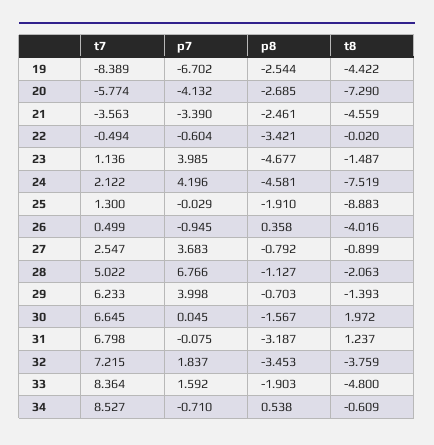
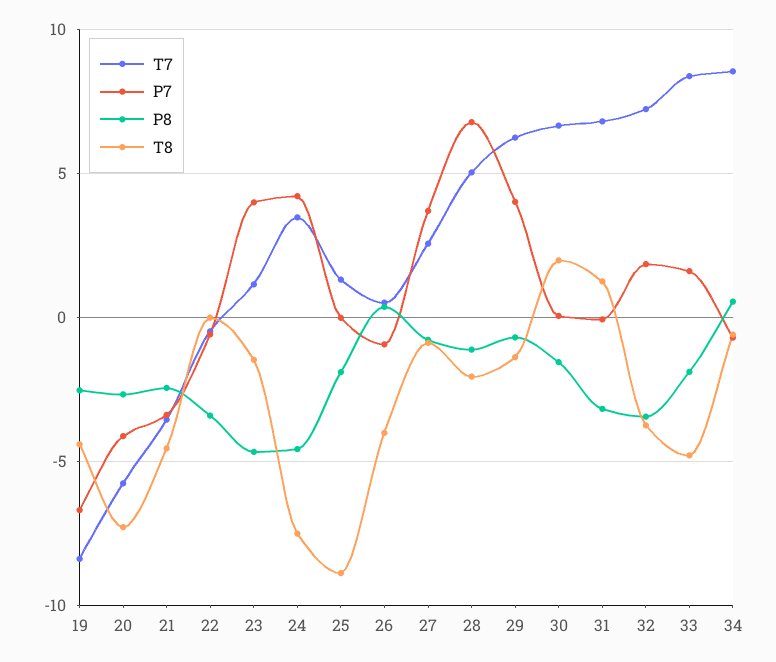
  {
    "t7": {
      "19": -8.389,
      "20": -5.774,
      "21": -3.563,
      "22": -0.494,
      "23": 1.136,
-     "24": 2.122,
+     "24": 3.5,
      "25": 1.3,
      "26": 0.499,
      "27": 2.547,
      "28": 5.022,
      "29": 6.233,
      "30": 6.645,
      "31": 6.798,
      "32": 7.215,
      "33": 8.364,
      "34": 8.527
    },
    "p7": {
      "19": -6.702,
      "20": -4.132,
      "21": -3.39,
      "22": -0.604,
      "23": 3.985,
      "24": 4.196,
      "25": -0.029,
      "26": -0.945,
      "27": 3.683,
      "28": 6.766,
      "29": 3.998,
      "30": 0.045,
      "31": -0.075,
      "32": 1.837,
      "33": 1.592,
      "34": -0.71
    },
    "p8": {
      "19": -2.544,
      "20": -2.685,
      "21": -2.461,
      "22": -3.421,
      "23": -4.677,
      "24": -4.581,
      "25": -1.91,
      "26": 0.358,
      "27": -0.792,
      "28": -1.127,
      "29": -0.703,
      "30": -1.567,
      "31": -3.187,
      "32": -3.453,
      "33": -1.903,
      "34": 0.538
    },
    "t8": {
      "19": -4.422,
      "20": -7.29,
      "21": -4.559,
      "22": -0.02,
      "23": -1.487,
      "24": -7.519,
      "25": -8.883,
      "26": -4.016,
      "27": -0.899,
      "28": -2.063,
      "29": -1.393,
      "30": 1.972,
      "31": 1.237,
      "32": -3.759,
      "33": -4.8,
      "34": -0.609
    }
  }

